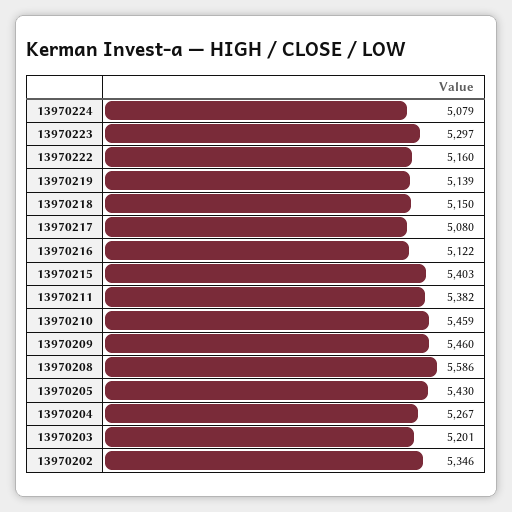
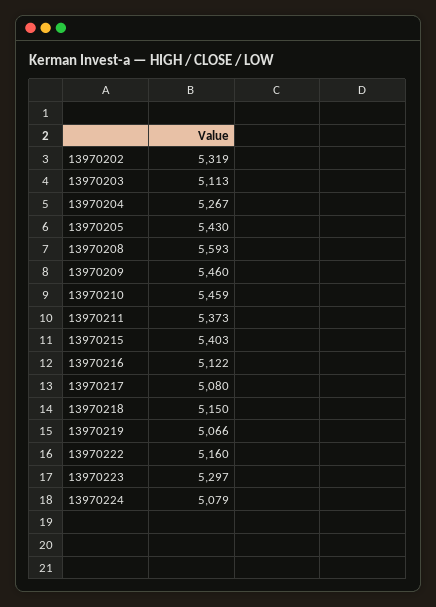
  {
    "13970224": 5079,
    "13970223": 5297,
    "13970222": 5160,
-   "13970219": 5139,
+   "13970219": 5066,
    "13970218": 5150,
    "13970217": 5080,
    "13970216": 5122,
    "13970215": 5403,
-   "13970211": 5382,
+   "13970211": 5373,
    "13970210": 5459,
    "13970209": 5460,
-   "13970208": 5586,
+   "13970208": 5593,
    "13970205": 5430,
    "13970204": 5267,
-   "13970203": 5201,
+   "13970203": 5113,
-   "13970202": 5346
+   "13970202": 5319
  }

